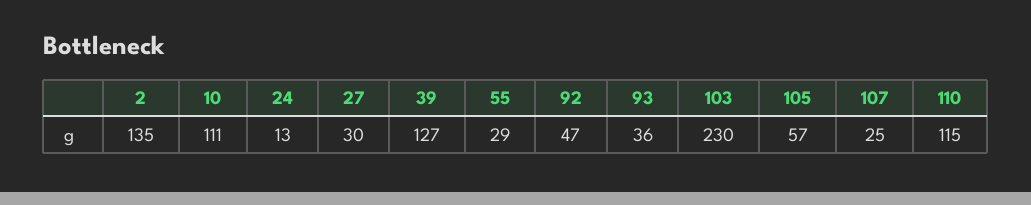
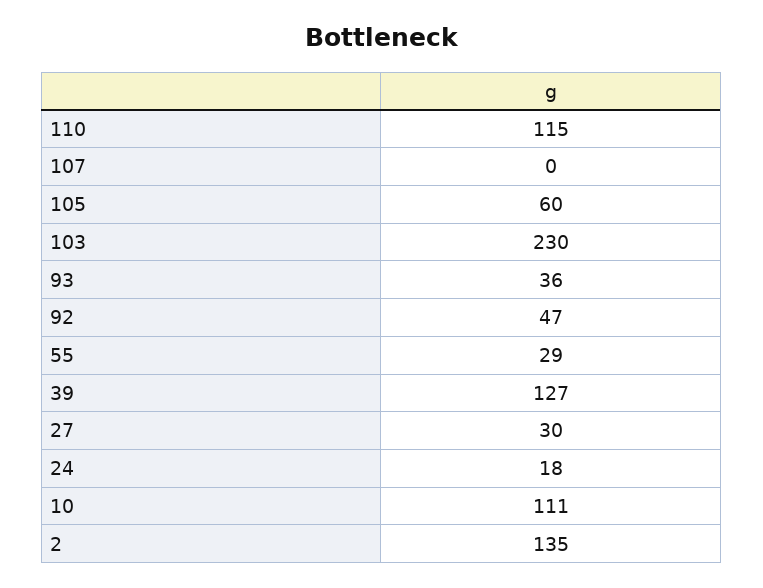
  {
    "2": 135,
    "10": 111,
-   "24": 13,
+   "24": 18,
    "27": 30,
    "39": 127,
    "55": 29,
    "92": 47,
    "93": 36,
    "103": 230,
-   "105": 57,
+   "105": 60,
-   "107": 25,
+   "107": 0,
    "110": 115
  }

